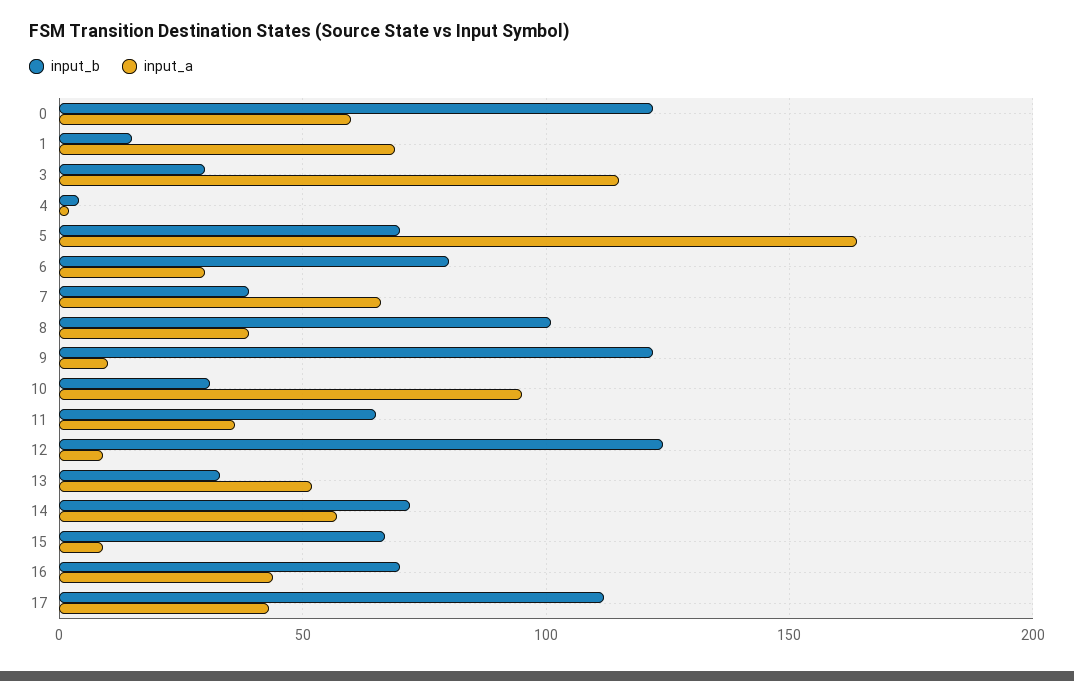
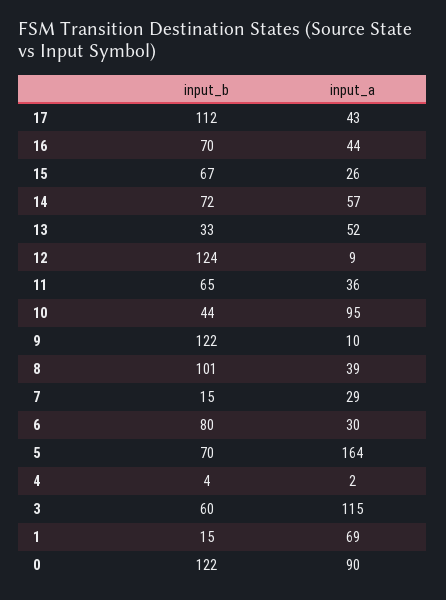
  {
    "input_b": {
      "0": 122,
      "1": 15,
-     "3": 30,
+     "3": 60,
      "4": 4,
      "5": 70,
      "6": 80,
-     "7": 40,
+     "7": 15,
      "8": 101,
      "9": 122,
-     "10": 30,
+     "10": 44,
      "11": 65,
      "12": 124,
      "13": 33,
      "14": 72,
      "15": 67,
      "16": 70,
      "17": 112
    },
    "input_a": {
-     "0": 60,
+     "0": 90,
      "1": 69,
      "3": 115,
      "4": 2,
      "5": 164,
      "6": 30,
-     "7": 65,
+     "7": 29,
      "8": 39,
      "9": 10,
      "10": 95,
      "11": 36,
      "12": 9,
      "13": 52,
      "14": 57,
-     "15": 10,
+     "15": 26,
      "16": 44,
      "17": 43
    }
  }

